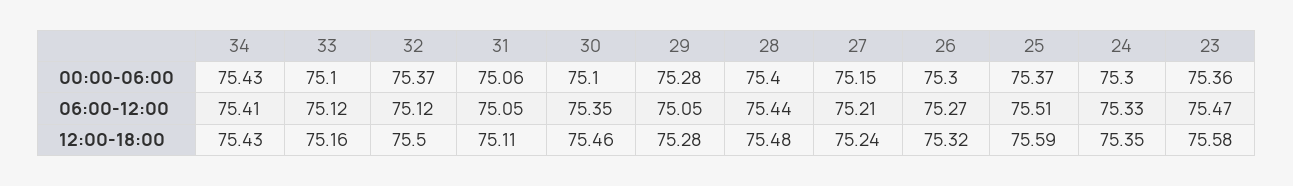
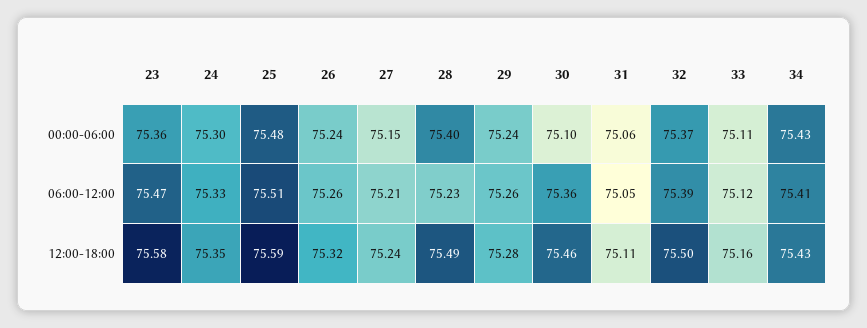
  {
    "34": {
      "00:00-06:00": 75.43,
      "06:00-12:00": 75.41,
      "12:00-18:00": 75.43
    },
    "33": {
-     "00:00-06:00": 75.1,
+     "00:00-06:00": 75.11,
      "06:00-12:00": 75.12,
      "12:00-18:00": 75.16
    },
    "32": {
      "00:00-06:00": 75.37,
-     "06:00-12:00": 75.12,
+     "06:00-12:00": 75.39,
      "12:00-18:00": 75.5
    },
    "31": {
      "00:00-06:00": 75.06,
      "06:00-12:00": 75.05,
      "12:00-18:00": 75.11
    },
    "30": {
      "00:00-06:00": 75.1,
-     "06:00-12:00": 75.35,
+     "06:00-12:00": 75.36,
      "12:00-18:00": 75.46
    },
    "29": {
-     "00:00-06:00": 75.28,
+     "00:00-06:00": 75.24,
-     "06:00-12:00": 75.05,
+     "06:00-12:00": 75.26,
      "12:00-18:00": 75.28
    },
    "28": {
      "00:00-06:00": 75.4,
-     "06:00-12:00": 75.44,
+     "06:00-12:00": 75.23,
-     "12:00-18:00": 75.48
+     "12:00-18:00": 75.49
    },
    "27": {
      "00:00-06:00": 75.15,
      "06:00-12:00": 75.21,
      "12:00-18:00": 75.24
    },
    "26": {
-     "00:00-06:00": 75.3,
+     "00:00-06:00": 75.24,
-     "06:00-12:00": 75.27,
+     "06:00-12:00": 75.26,
      "12:00-18:00": 75.32
    },
    "25": {
-     "00:00-06:00": 75.37,
+     "00:00-06:00": 75.48,
      "06:00-12:00": 75.51,
      "12:00-18:00": 75.59
    },
    "24": {
      "00:00-06:00": 75.3,
      "06:00-12:00": 75.33,
      "12:00-18:00": 75.35
    },
    "23": {
      "00:00-06:00": 75.36,
      "06:00-12:00": 75.47,
      "12:00-18:00": 75.58
    }
  }

